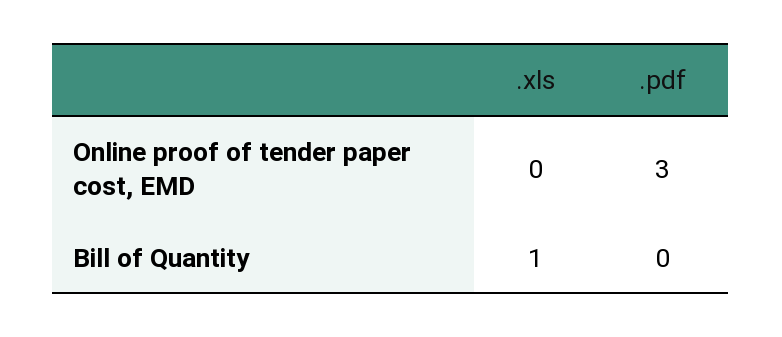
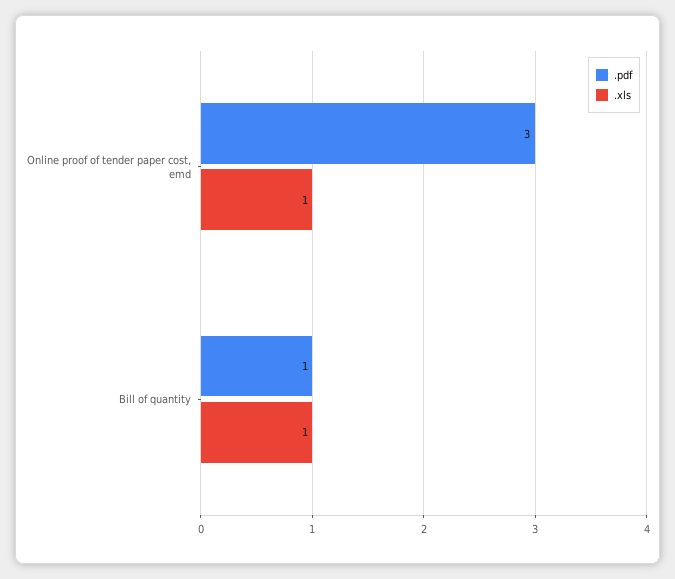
  {
    ".xls": {
-     "Online proof of tender paper cost, EMD": 0,
+     "Online proof of tender paper cost, EMD": 1,
      "Bill of Quantity": 1
    },
    ".pdf": {
      "Online proof of tender paper cost, EMD": 3,
-     "Bill of Quantity": 0
+     "Bill of Quantity": 1
    }
  }

